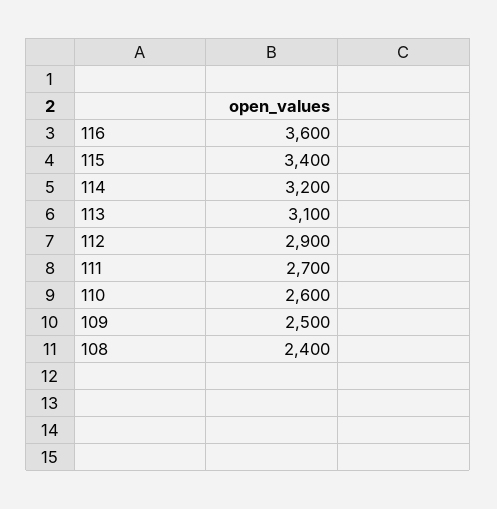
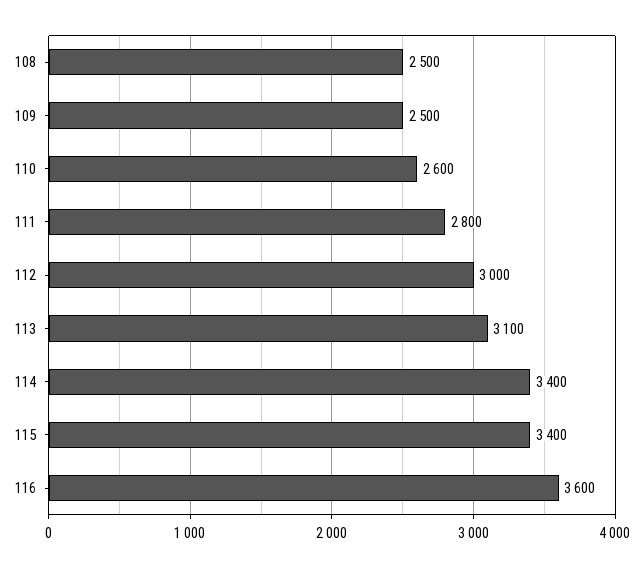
  {
    "116": 3600,
    "115": 3400,
-   "114": 3200,
+   "114": 3400,
    "113": 3100,
-   "112": 2900,
+   "112": 3000,
-   "111": 2700,
+   "111": 2800,
    "110": 2600,
    "109": 2500,
-   "108": 2400
+   "108": 2500
  }

